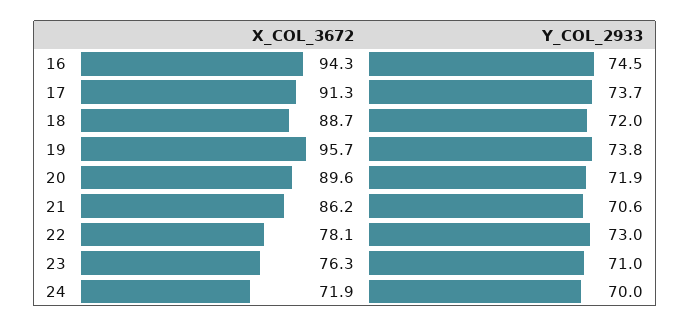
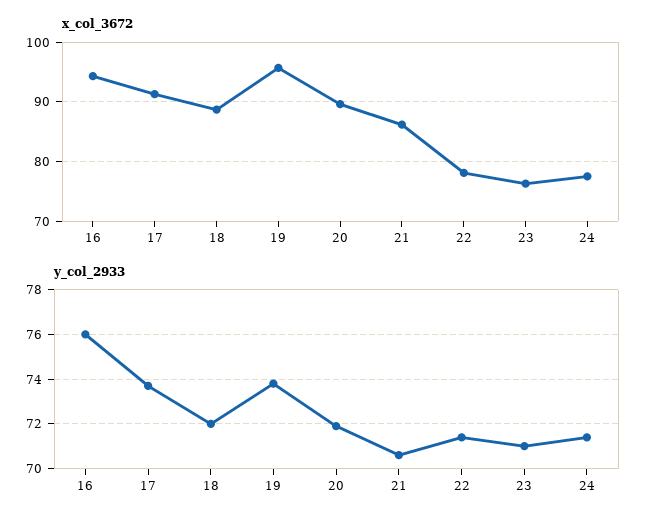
  {
    "X_COL_3672": {
      "16": 94.3,
      "17": 91.3,
      "18": 88.7,
      "19": 95.7,
      "20": 89.6,
      "21": 86.2,
      "22": 78.1,
      "23": 76.3,
-     "24": 71.9
+     "24": 78
    },
    "Y_COL_2933": {
-     "16": 74.5,
+     "16": 76,
      "17": 73.7,
      "18": 72,
      "19": 73.8,
      "20": 71.9,
      "21": 70.6,
-     "22": 73,
+     "22": 71.5,
      "23": 71,
-     "24": 70
+     "24": 71.5
    }
  }

